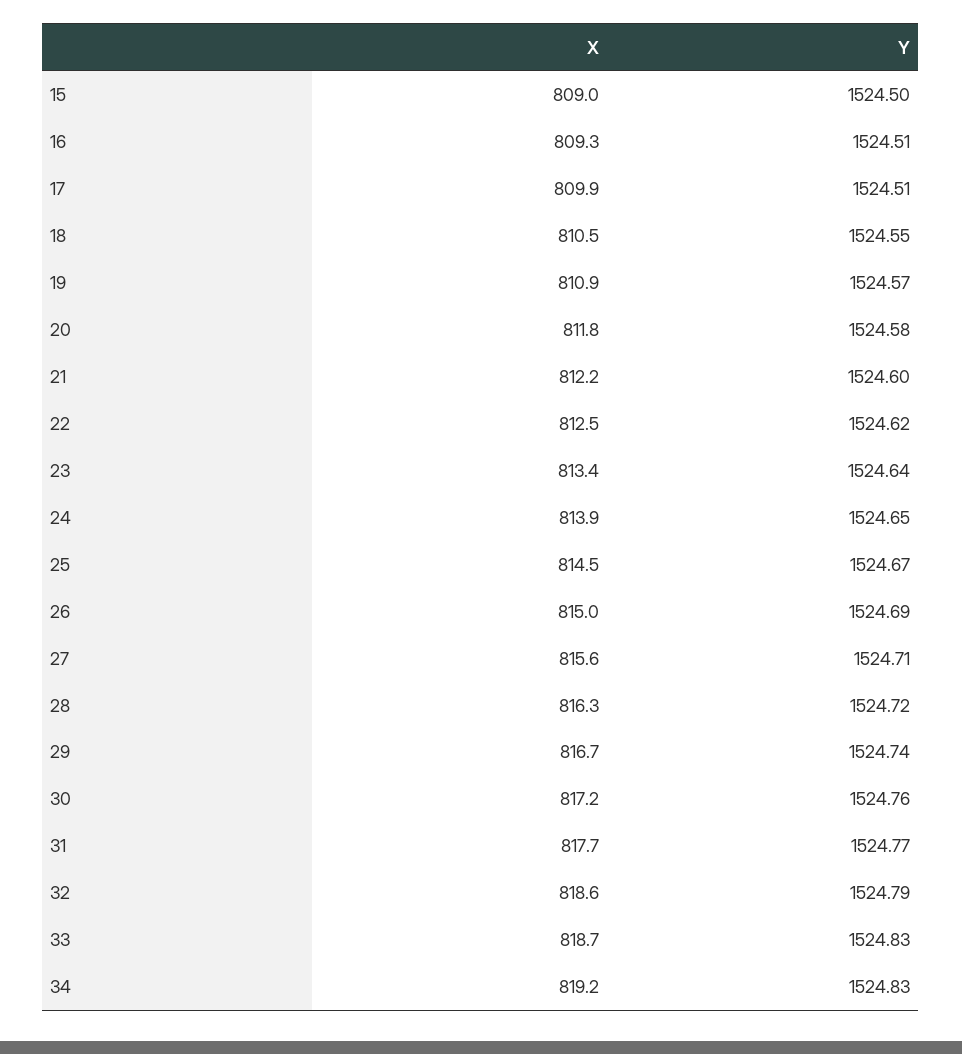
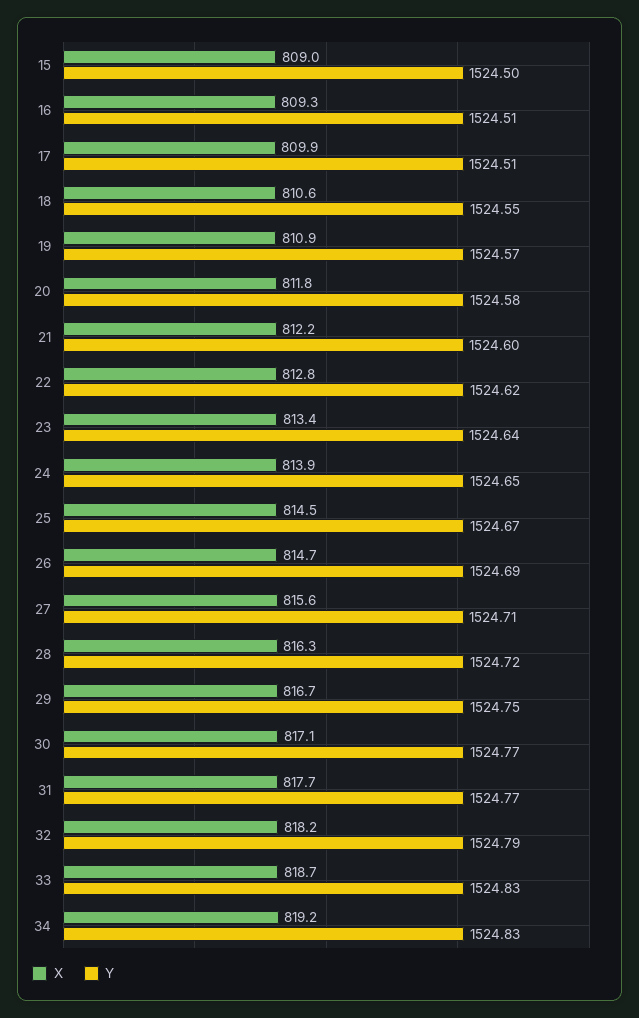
  {
    "X": {
      "15": 809,
      "16": 809.3,
      "17": 809.9,
-     "18": 810.5,
+     "18": 810.6,
      "19": 810.9,
      "20": 811.8,
      "21": 812.2,
-     "22": 812.5,
+     "22": 812.8,
      "23": 813.4,
      "24": 813.9,
      "25": 814.5,
-     "26": 815,
+     "26": 814.7,
      "27": 815.6,
      "28": 816.3,
      "29": 816.7,
-     "30": 817.2,
+     "30": 817.1,
      "31": 817.7,
-     "32": 818.6,
+     "32": 818.2,
      "33": 818.7,
      "34": 819.2
    },
    "Y": {
      "15": 1524.5,
      "16": 1524.51,
      "17": 1524.51,
      "18": 1524.55,
      "19": 1524.57,
      "20": 1524.58,
      "21": 1524.6,
      "22": 1524.62,
      "23": 1524.64,
      "24": 1524.65,
      "25": 1524.67,
      "26": 1524.69,
      "27": 1524.71,
      "28": 1524.72,
-     "29": 1524.74,
+     "29": 1524.75,
-     "30": 1524.76,
+     "30": 1524.77,
      "31": 1524.77,
      "32": 1524.79,
      "33": 1524.83,
      "34": 1524.83
    }
  }

